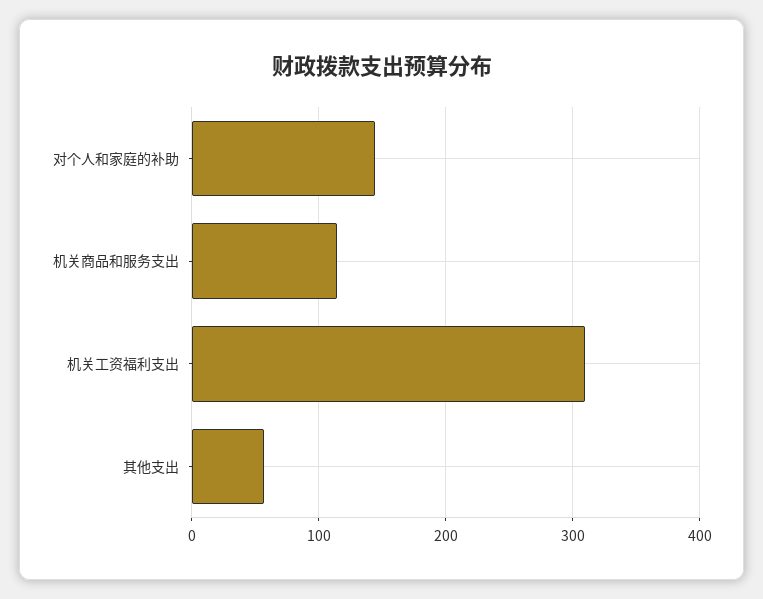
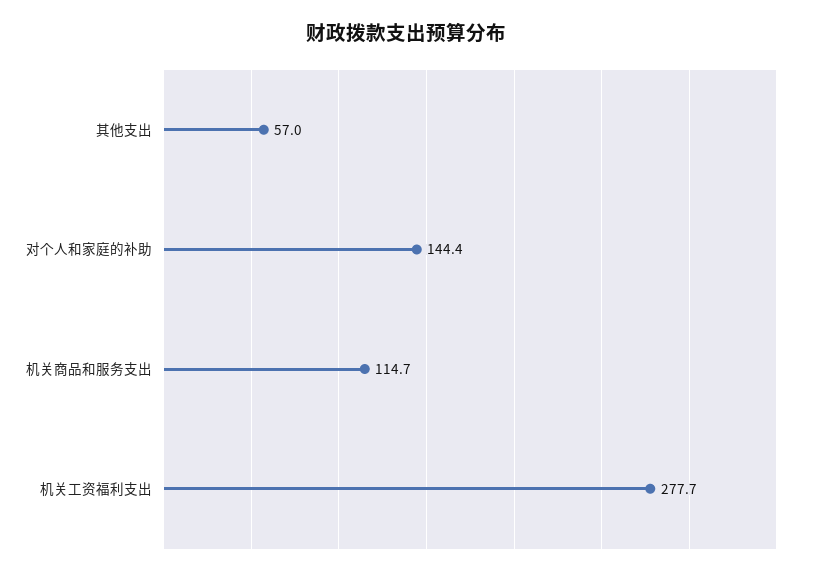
  {
    "对个人和家庭的补助": 144.4,
    "机关商品和服务支出": 114.7,
-   "机关工资福利支出": 310,
+   "机关工资福利支出": 277.7,
    "其他支出": 57
  }

